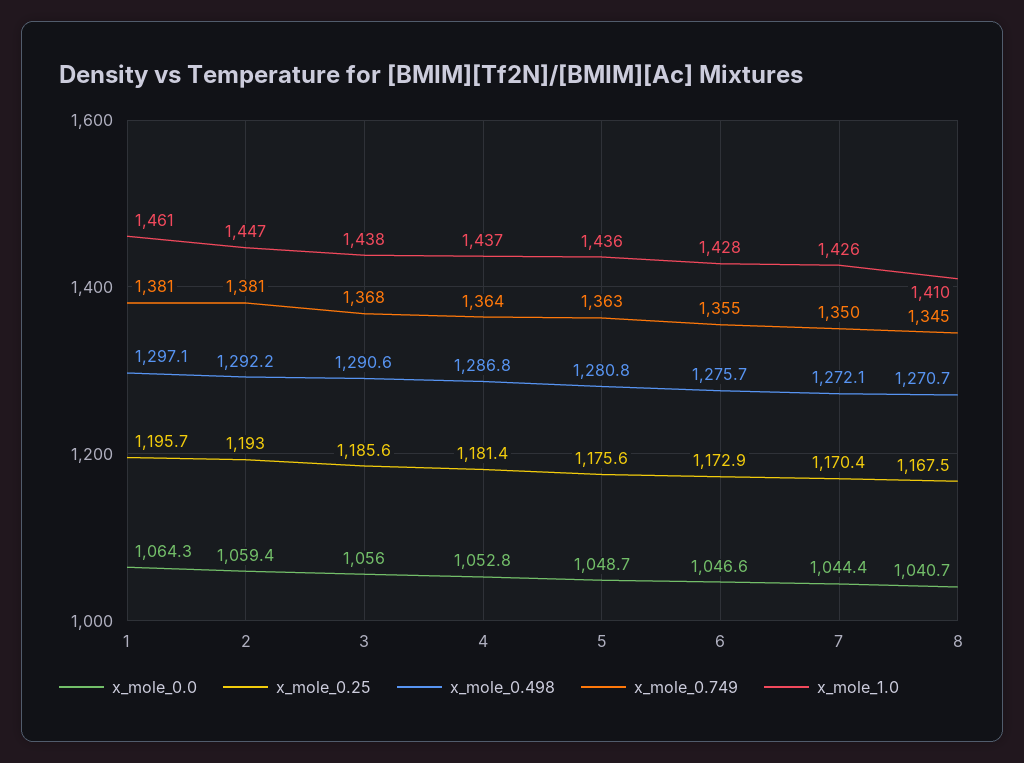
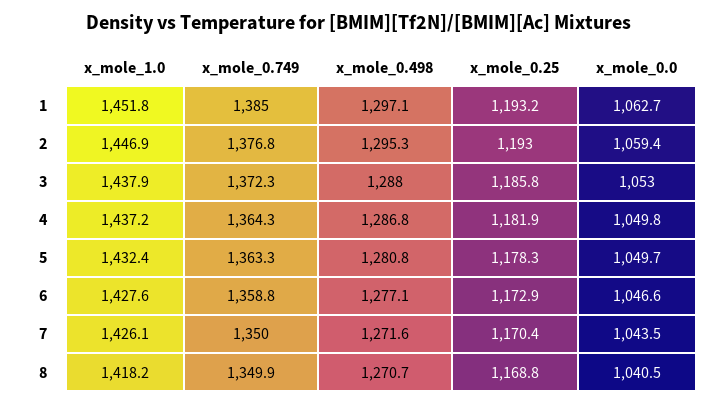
  {
    "x_mole_0.0": {
-     "1": 1064.3,
+     "1": 1062.7,
      "2": 1059.4,
-     "3": 1056,
+     "3": 1053,
-     "4": 1052.8,
+     "4": 1049.8,
-     "5": 1048.7,
+     "5": 1049.7,
      "6": 1046.6,
-     "7": 1044.4,
+     "7": 1043.5,
-     "8": 1040.7
+     "8": 1040.5
    },
    "x_mole_0.25": {
-     "1": 1195.7,
+     "1": 1193.2,
      "2": 1193,
-     "3": 1185.6,
+     "3": 1185.8,
-     "4": 1181.4,
+     "4": 1181.9,
-     "5": 1175.6,
+     "5": 1178.3,
      "6": 1172.9,
      "7": 1170.4,
-     "8": 1167.5
+     "8": 1168.8
    },
    "x_mole_0.498": {
      "1": 1297.1,
-     "2": 1292.2,
+     "2": 1295.3,
-     "3": 1290.6,
+     "3": 1288,
      "4": 1286.8,
      "5": 1280.8,
-     "6": 1275.7,
+     "6": 1277.1,
-     "7": 1272.1,
+     "7": 1271.6,
      "8": 1270.7
    },
    "x_mole_0.749": {
-     "1": 1381,
+     "1": 1385,
-     "2": 1381,
+     "2": 1376.8,
-     "3": 1368,
+     "3": 1372.3,
      "4": 1364.3,
      "5": 1363.3,
-     "6": 1355,
+     "6": 1358.8,
      "7": 1350,
-     "8": 1345
+     "8": 1349.9
    },
    "x_mole_1.0": {
-     "1": 1461,
+     "1": 1451.8,
      "2": 1446.9,
      "3": 1437.9,
      "4": 1437.2,
-     "5": 1436,
+     "5": 1432.4,
      "6": 1427.6,
      "7": 1426.1,
-     "8": 1410
+     "8": 1418.2
    }
  }

